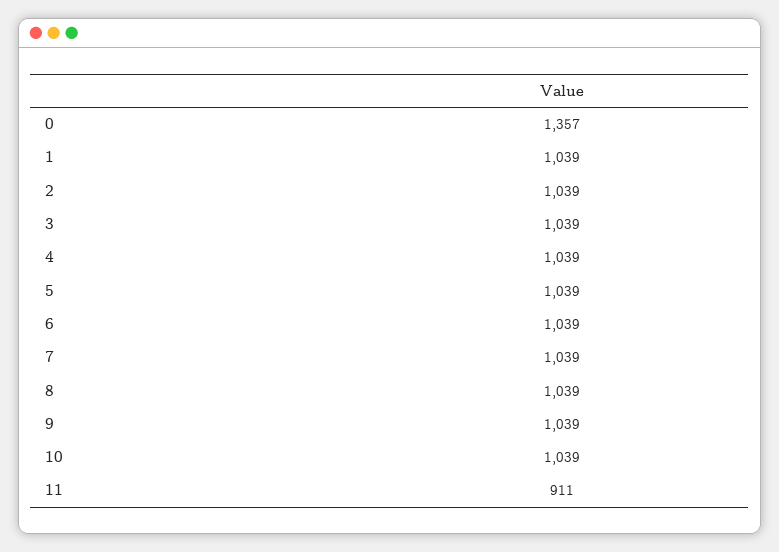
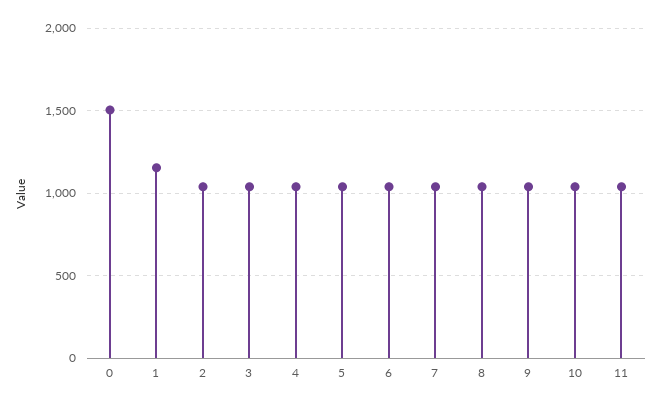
  {
-   "0": 1357,
+   "0": 1500,
-   "1": 1039,
+   "1": 1150,
    "2": 1039,
    "3": 1039,
    "4": 1039,
    "5": 1039,
    "6": 1039,
    "7": 1039,
    "8": 1039,
    "9": 1039,
    "10": 1039,
-   "11": 911
+   "11": 1050
  }

